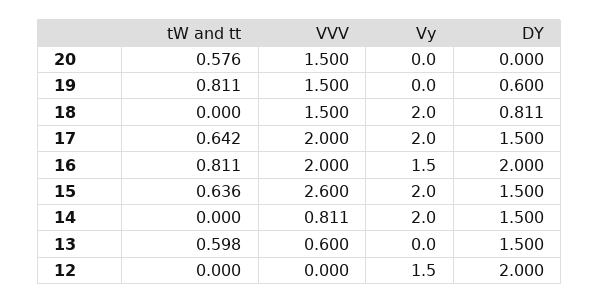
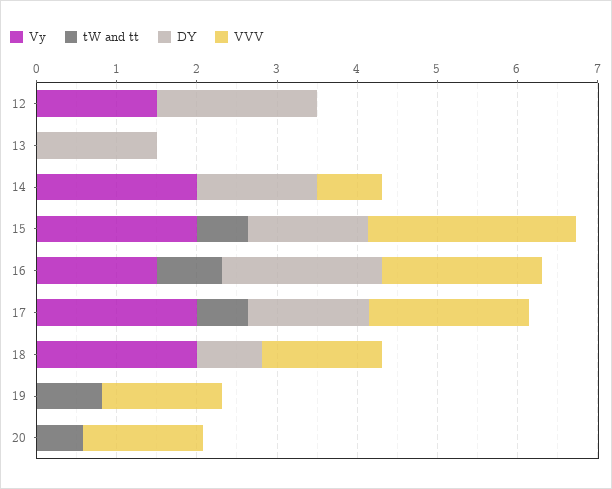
  {
    "tW and tt": {
      "20": 0.576,
      "19": 0.811,
      "18": 0,
      "17": 0.642,
      "16": 0.811,
      "15": 0.636,
      "14": 0,
-     "13": 0.598,
+     "13": 0,
      "12": 0
    },
    "VVV": {
      "20": 1.5,
      "19": 1.5,
      "18": 1.5,
      "17": 2,
      "16": 2,
      "15": 2.6,
      "14": 0.811,
-     "13": 0.6,
+     "13": 0,
      "12": 0
    },
    "Vy": {
      "20": 0,
      "19": 0,
      "18": 2,
      "17": 2,
      "16": 1.5,
      "15": 2,
      "14": 2,
      "13": 0,
      "12": 1.5
    },
    "DY": {
      "20": 0,
-     "19": 0.6,
+     "19": 0,
      "18": 0.811,
      "17": 1.5,
      "16": 2,
      "15": 1.5,
      "14": 1.5,
      "13": 1.5,
      "12": 2
    }
  }

